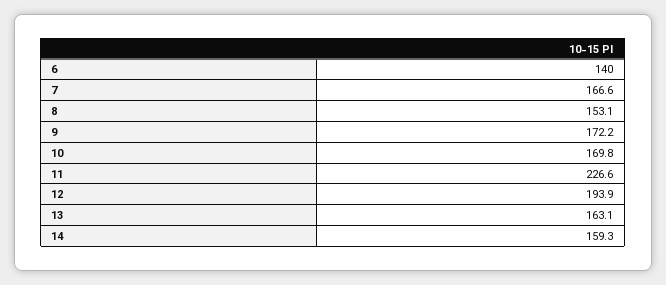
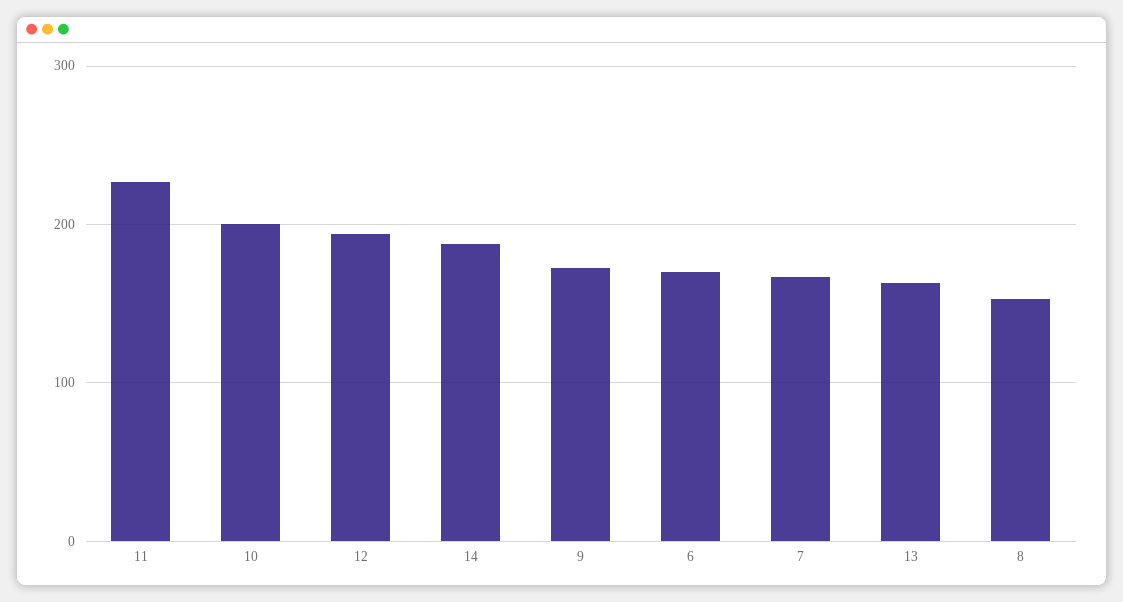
  {
-   "6": 140,
+   "6": 170,
    "7": 166.6,
    "8": 153.1,
    "9": 172.2,
-   "10": 169.8,
+   "10": 200,
    "11": 226.6,
    "12": 193.9,
    "13": 163.1,
-   "14": 159.3
+   "14": 190
  }

